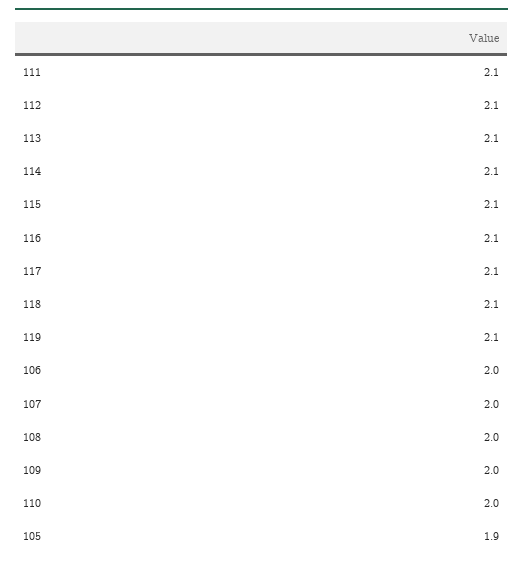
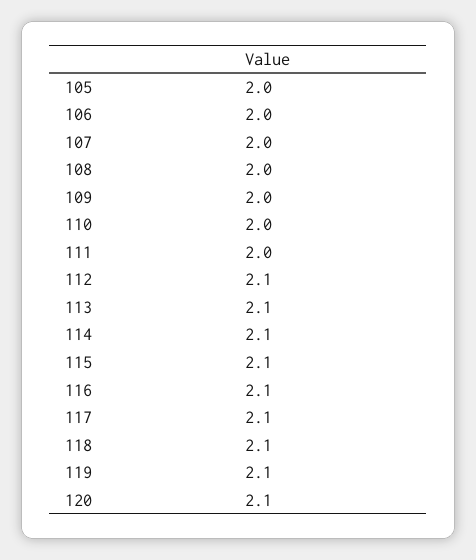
  {
-   "111": 2.1,
+   "111": 2,
    "112": 2.1,
    "113": 2.1,
    "114": 2.1,
    "115": 2.1,
    "116": 2.1,
    "117": 2.1,
    "118": 2.1,
    "119": 2.1,
    "106": 2,
    "107": 2,
    "108": 2,
    "109": 2,
    "110": 2,
-   "105": 1.9
+   "105": 2,
+   "120": 2.1
  }

